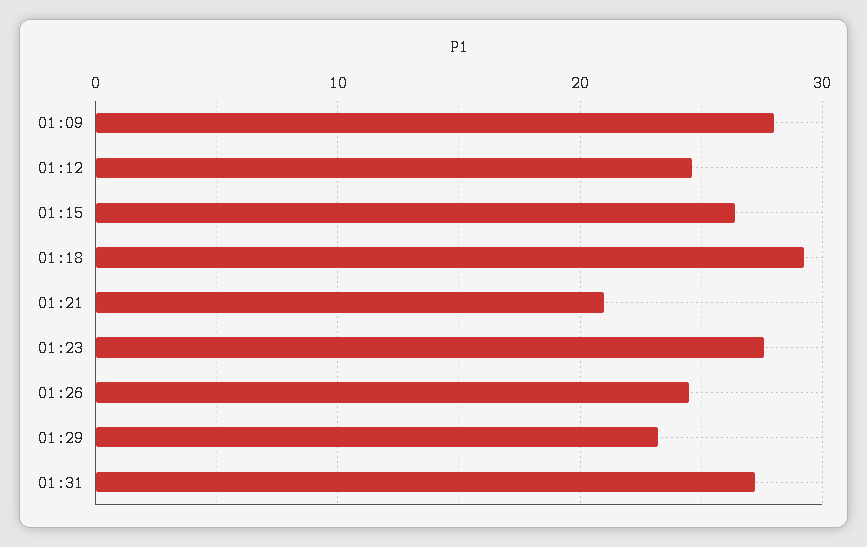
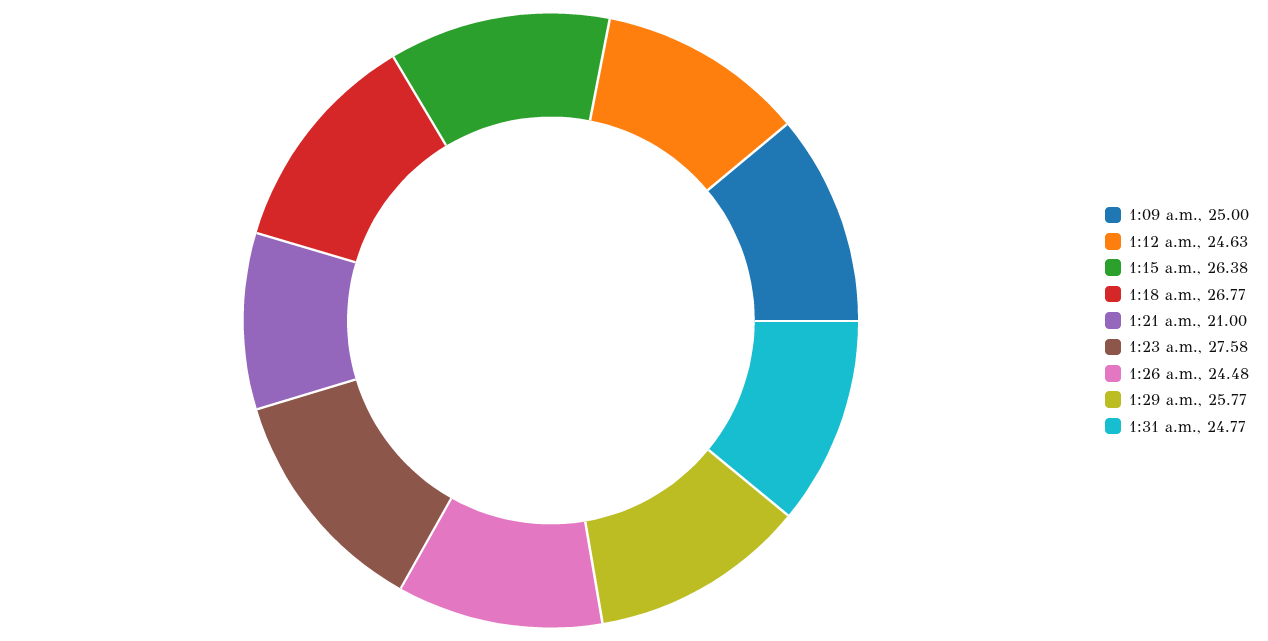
  {
-   "01:09": 28,
+   "01:09": 25,
    "01:12": 24.63,
    "01:15": 26.38,
-   "01:18": 29,
+   "01:18": 26.77,
    "01:21": 21,
    "01:23": 27.58,
    "01:26": 24.48,
-   "01:29": 23,
+   "01:29": 25.77,
-   "01:31": 27
+   "01:31": 24.77
  }

